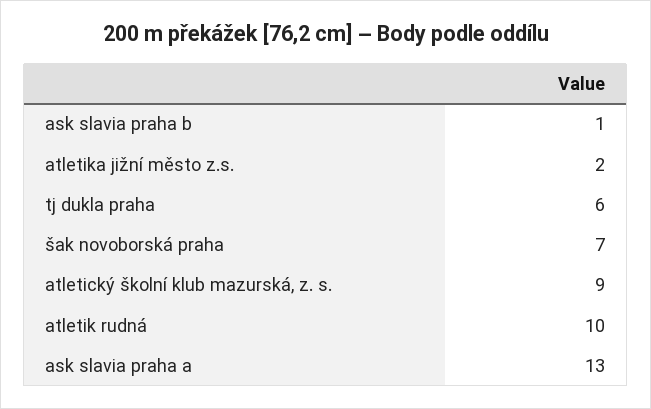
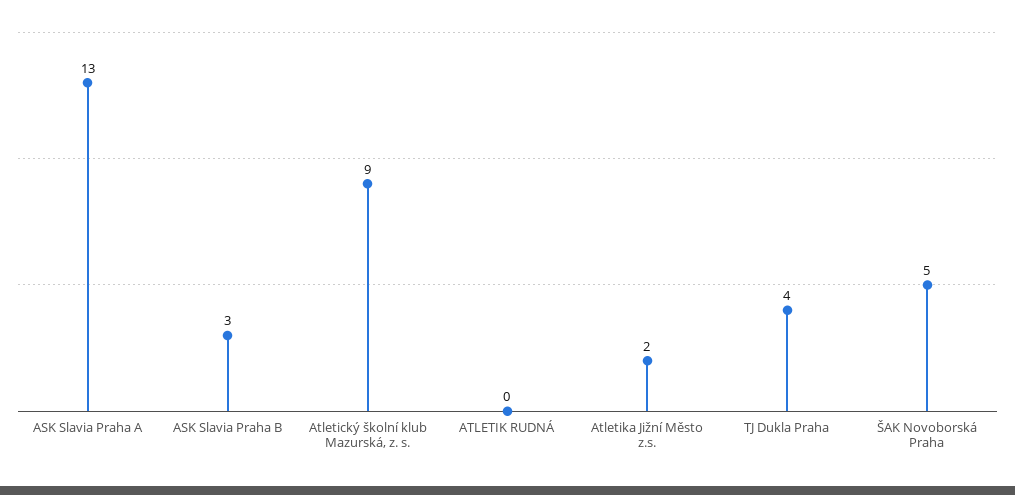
  {
-   "ask slavia praha b": 1,
+   "ask slavia praha b": 3,
    "atletika jižní město z.s.": 2,
-   "tj dukla praha": 6,
+   "tj dukla praha": 4,
-   "šak novoborská praha": 7,
+   "šak novoborská praha": 5,
    "atletický školní klub mazurská, z. s.": 9,
-   "atletik rudná": 10,
+   "atletik rudná": 0,
    "ask slavia praha a": 13
  }

